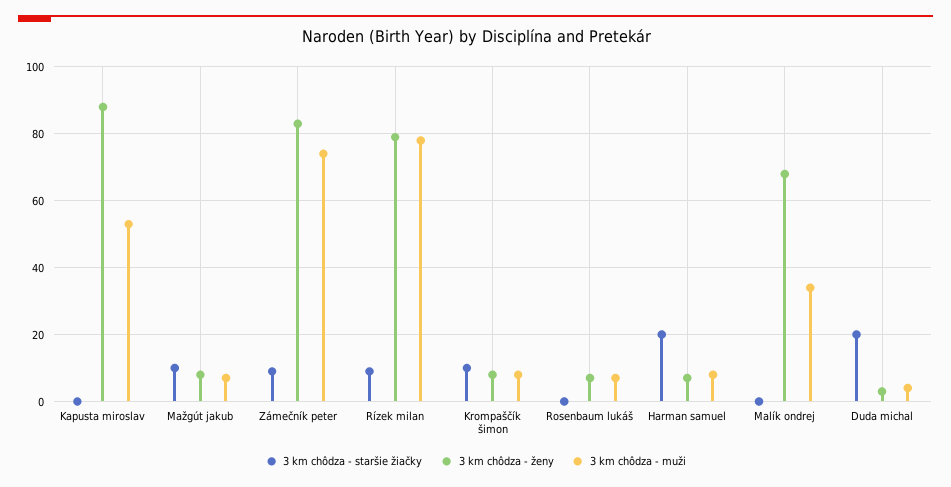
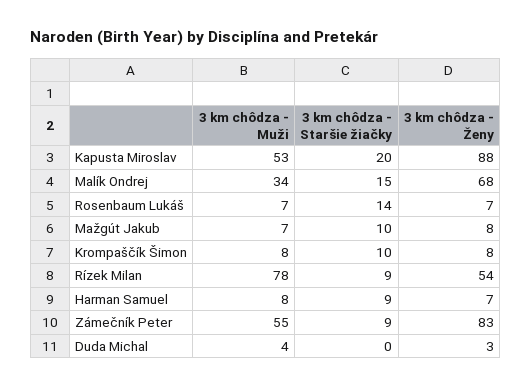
  {
    "3 km chôdza - staršie žiačky": {
-     "Kapusta miroslav": 0,
+     "Kapusta miroslav": 20,
      "Mažgút jakub": 10,
      "Zámečník peter": 9,
      "Rízek milan": 9,
      "Krompaščík šimon": 10,
-     "Rosenbaum lukáš": 0,
+     "Rosenbaum lukáš": 14,
-     "Harman samuel": 20,
+     "Harman samuel": 9,
-     "Malík ondrej": 0,
+     "Malík ondrej": 15,
-     "Duda michal": 20
+     "Duda michal": 0
    },
    "3 km chôdza - ženy": {
      "Kapusta miroslav": 88,
      "Mažgút jakub": 8,
      "Zámečník peter": 83,
-     "Rízek milan": 80,
+     "Rízek milan": 54,
      "Krompaščík šimon": 8,
      "Rosenbaum lukáš": 7,
      "Harman samuel": 7,
      "Malík ondrej": 68,
      "Duda michal": 3
    },
    "3 km chôdza - muži": {
      "Kapusta miroslav": 53,
      "Mažgút jakub": 7,
-     "Zámečník peter": 75,
+     "Zámečník peter": 55,
      "Rízek milan": 78,
      "Krompaščík šimon": 8,
      "Rosenbaum lukáš": 7,
      "Harman samuel": 8,
      "Malík ondrej": 34,
      "Duda michal": 4
    }
  }

